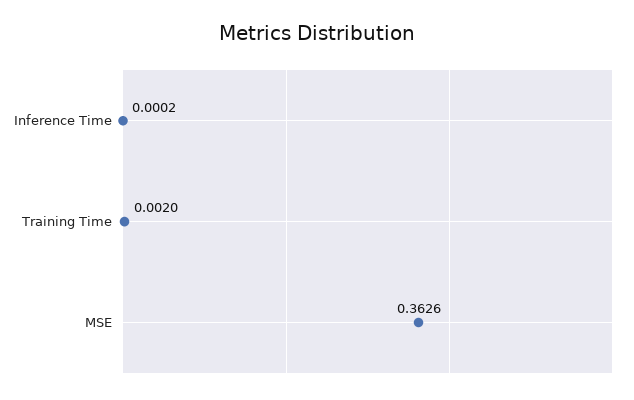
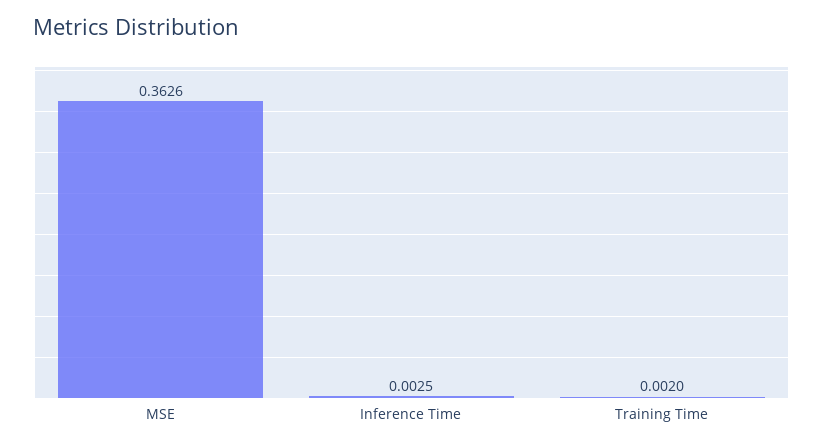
  {
-   "Inference Time": 0.0002,
+   "Inference Time": 0.0025,
    "Training Time": 0.002,
    "MSE": 0.3626
  }

